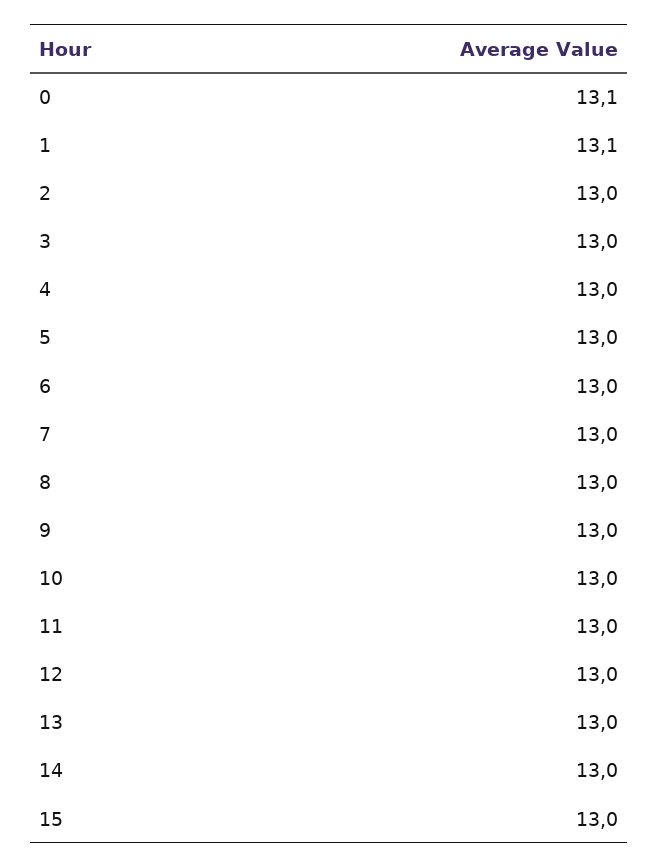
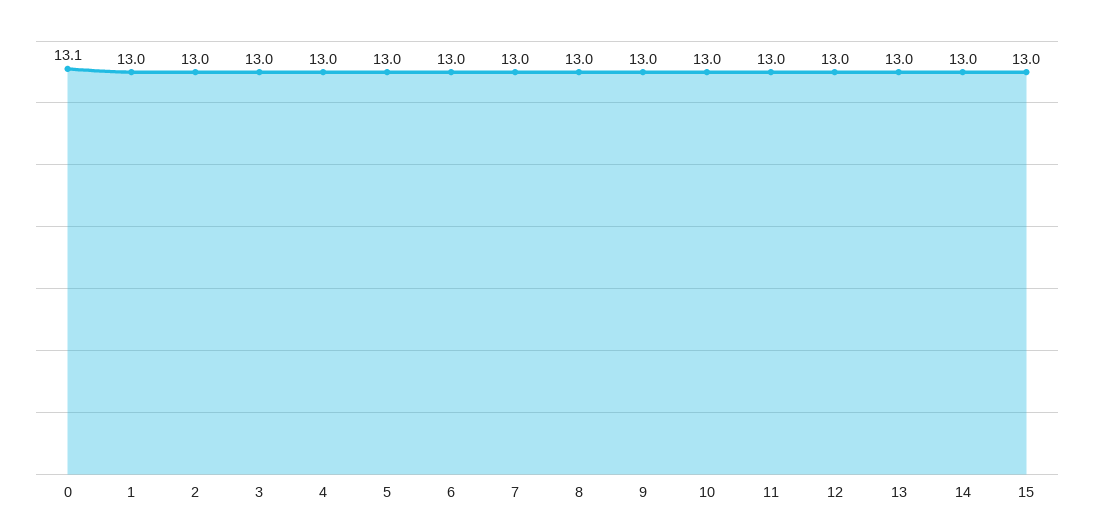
  {
    "0": 13.1,
-   "1": 13.1,
+   "1": 13,
    "2": 13,
    "3": 13,
    "4": 13,
    "5": 13,
    "6": 13,
    "7": 13,
    "8": 13,
    "9": 13,
    "10": 13,
    "11": 13,
    "12": 13,
    "13": 13,
    "14": 13,
    "15": 13
  }

